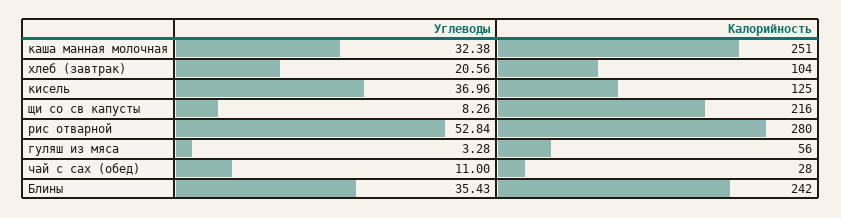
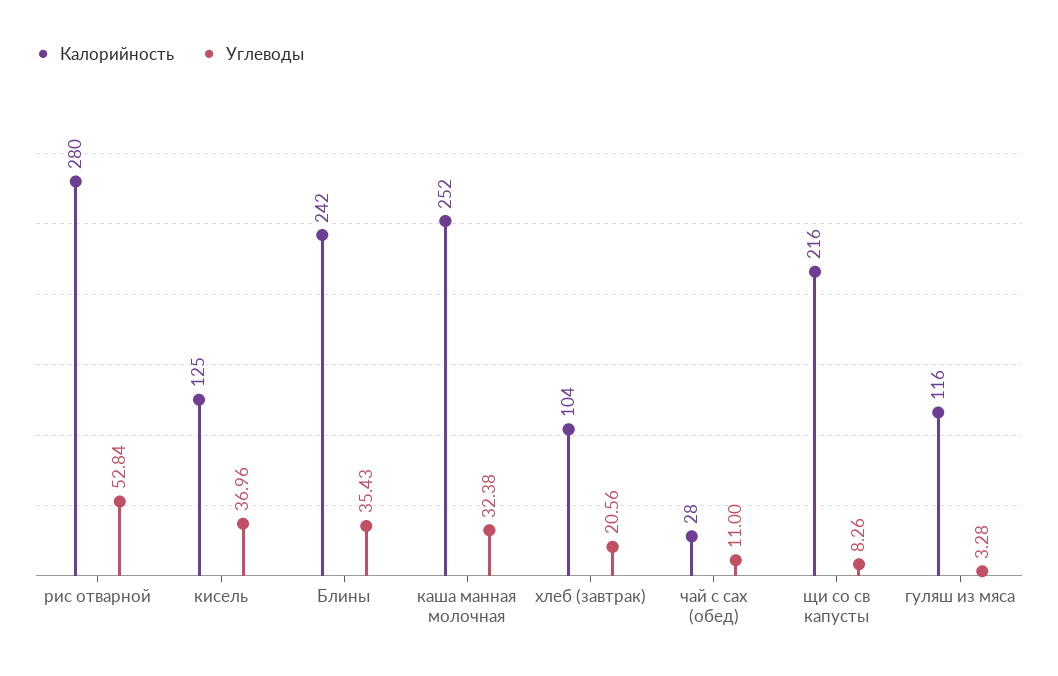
  {
    "Углеводы": {
      "каша манная молочная": 32.38,
      "хлеб (завтрак)": 20.56,
      "кисель": 36.96,
      "щи со св капусты": 8.26,
      "рис отварной": 52.84,
      "гуляш из мяса": 3.28,
      "чай с сах (обед)": 11,
      "Блины": 35.43
    },
    "Калорийность": {
-     "каша манная молочная": 251,
+     "каша манная молочная": 252,
      "хлеб (завтрак)": 104,
      "кисель": 125,
      "щи со св капусты": 216,
      "рис отварной": 280,
-     "гуляш из мяса": 56,
+     "гуляш из мяса": 116,
      "чай с сах (обед)": 28,
      "Блины": 242
    }
  }

